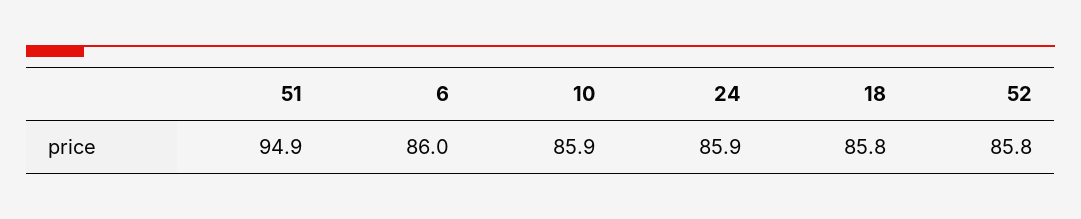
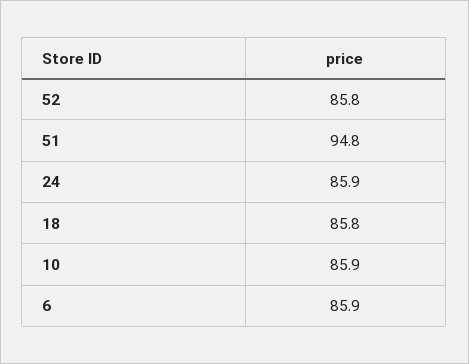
  {
-   "51": 94.9,
+   "51": 94.8,
-   "6": 86,
+   "6": 85.9,
    "10": 85.9,
    "24": 85.9,
    "18": 85.8,
    "52": 85.8
  }

